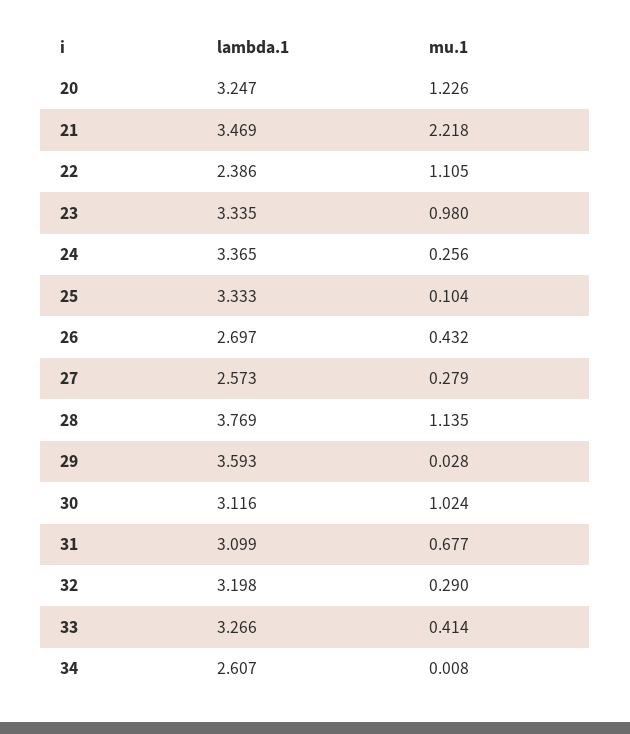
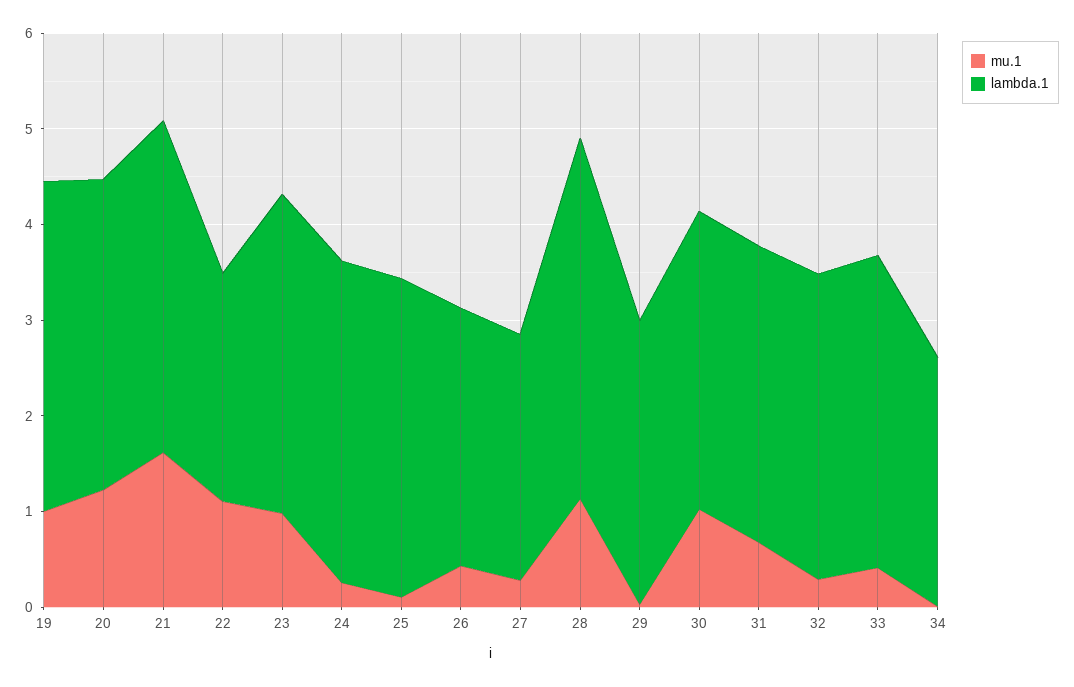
  {
    "lambda.1": {
      "20": 3.247,
      "21": 3.469,
      "22": 2.386,
      "23": 3.335,
      "24": 3.365,
      "25": 3.333,
      "26": 2.697,
      "27": 2.573,
      "28": 3.769,
-     "29": 3.593,
+     "29": 3,
      "30": 3.116,
      "31": 3.099,
      "32": 3.198,
      "33": 3.266,
-     "34": 2.607
+     "34": 2.607,
+     "19": 3.4
    },
    "mu.1": {
      "20": 1.226,
-     "21": 2.218,
+     "21": 1.6,
      "22": 1.105,
      "23": 0.98,
      "24": 0.256,
      "25": 0.104,
      "26": 0.432,
      "27": 0.279,
      "28": 1.135,
      "29": 0.028,
      "30": 1.024,
      "31": 0.677,
      "32": 0.29,
      "33": 0.414,
-     "34": 0.008
+     "34": 0.008,
+     "19": 1
    }
  }

